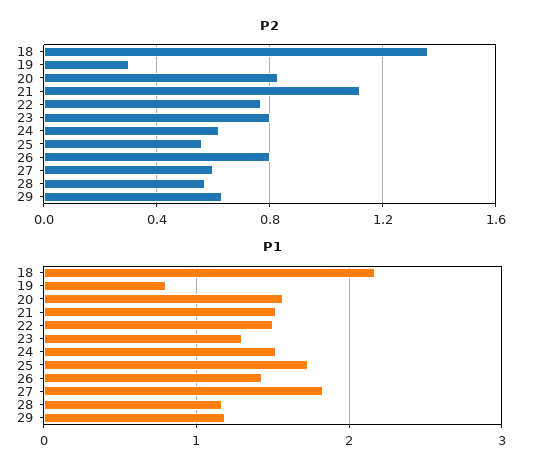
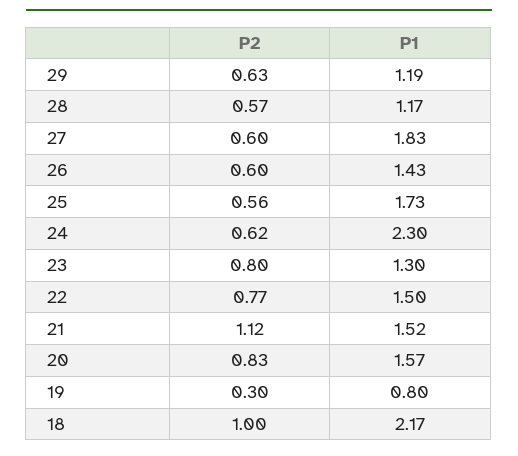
  {
    "P2": {
-     "18": 1.35,
+     "18": 1,
      "19": 0.3,
      "20": 0.83,
      "21": 1.12,
      "22": 0.77,
      "23": 0.8,
      "24": 0.62,
      "25": 0.56,
-     "26": 0.8,
+     "26": 0.6,
      "27": 0.6,
      "28": 0.57,
      "29": 0.63
    },
    "P1": {
      "18": 2.17,
      "19": 0.8,
      "20": 1.57,
      "21": 1.52,
      "22": 1.5,
      "23": 1.3,
-     "24": 1.5,
+     "24": 2.3,
      "25": 1.73,
      "26": 1.43,
      "27": 1.83,
      "28": 1.17,
      "29": 1.19
    }
  }

